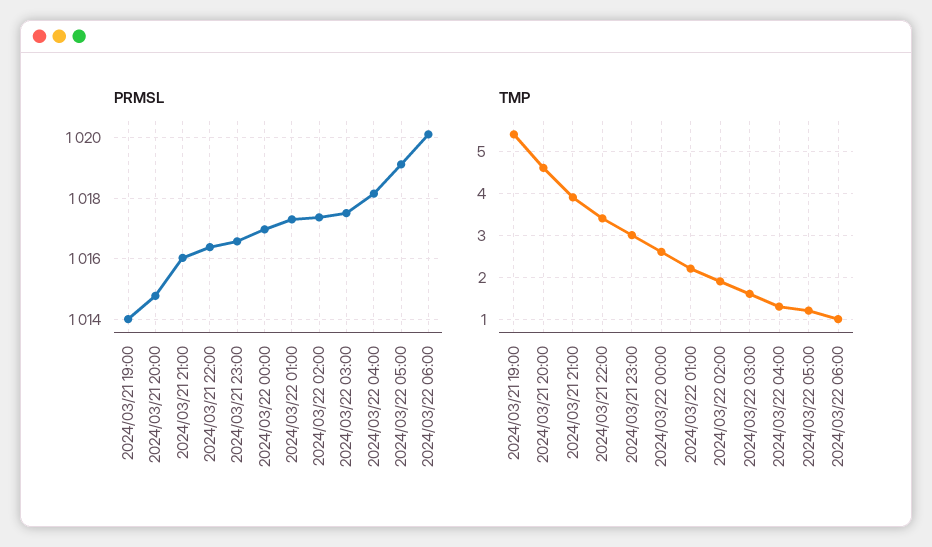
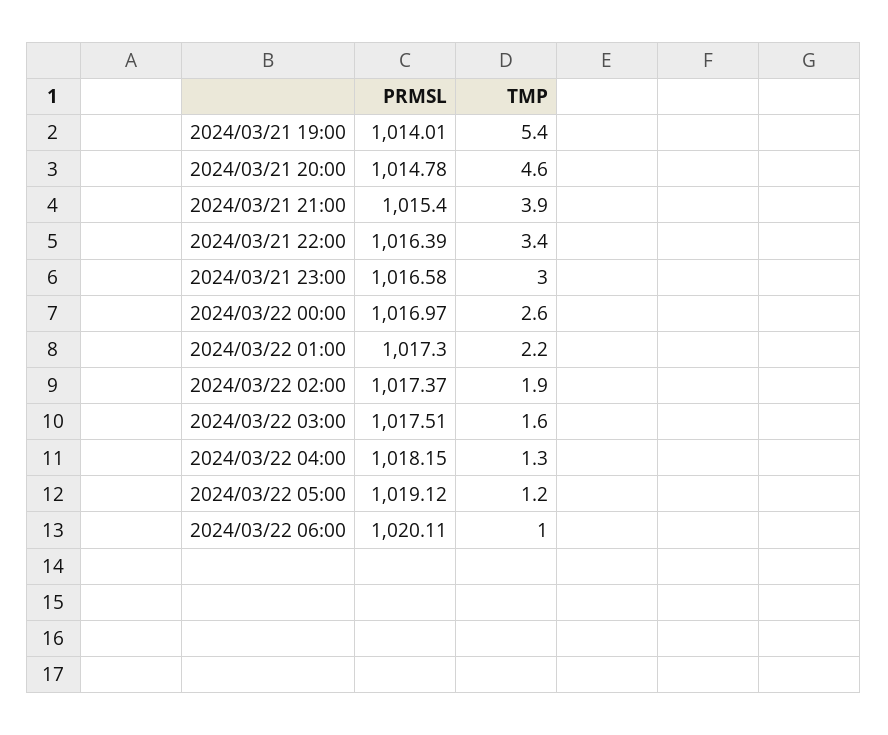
  {
    "PRMSL": {
      "2024/03/21 19:00": 1014.01,
      "2024/03/21 20:00": 1014.78,
-     "2024/03/21 21:00": 1016,
+     "2024/03/21 21:00": 1015.4,
      "2024/03/21 22:00": 1016.39,
      "2024/03/21 23:00": 1016.58,
      "2024/03/22 00:00": 1016.97,
      "2024/03/22 01:00": 1017.3,
      "2024/03/22 02:00": 1017.37,
      "2024/03/22 03:00": 1017.51,
      "2024/03/22 04:00": 1018.15,
      "2024/03/22 05:00": 1019.12,
      "2024/03/22 06:00": 1020.11
    },
    "TMP": {
      "2024/03/21 19:00": 5.4,
      "2024/03/21 20:00": 4.6,
      "2024/03/21 21:00": 3.9,
      "2024/03/21 22:00": 3.4,
      "2024/03/21 23:00": 3,
      "2024/03/22 00:00": 2.6,
      "2024/03/22 01:00": 2.2,
      "2024/03/22 02:00": 1.9,
      "2024/03/22 03:00": 1.6,
      "2024/03/22 04:00": 1.3,
      "2024/03/22 05:00": 1.2,
      "2024/03/22 06:00": 1
    }
  }

